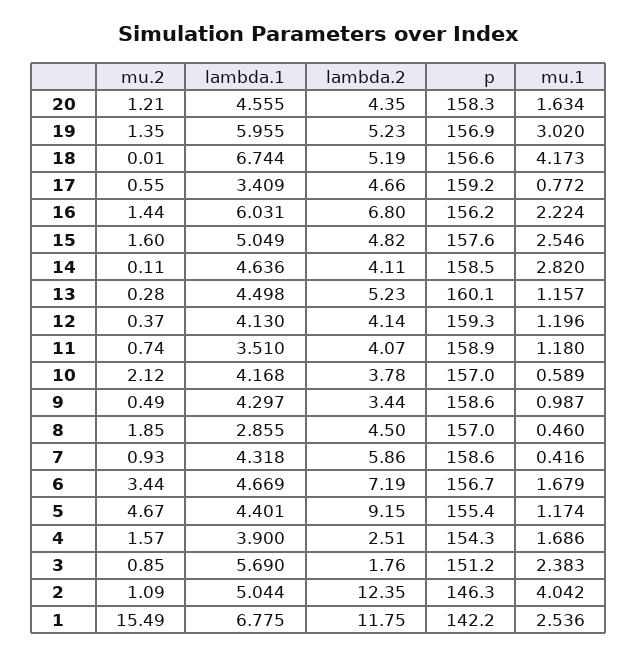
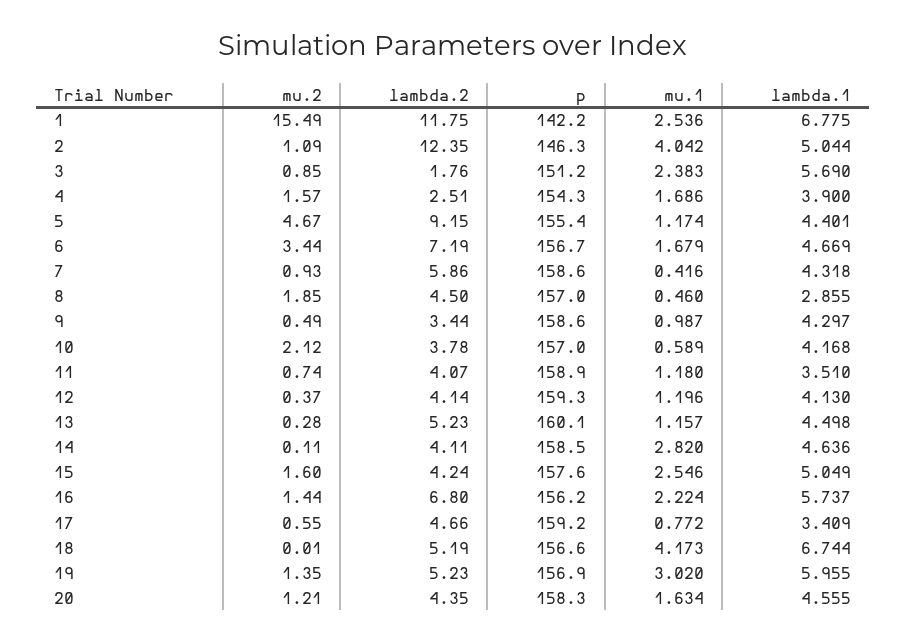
  {
    "mu.2": {
      "20": 1.21,
      "19": 1.35,
      "18": 0.01,
      "17": 0.55,
      "16": 1.44,
      "15": 1.6,
      "14": 0.11,
      "13": 0.28,
      "12": 0.37,
      "11": 0.74,
      "10": 2.12,
      "9": 0.49,
      "8": 1.85,
      "7": 0.93,
      "6": 3.44,
      "5": 4.67,
      "4": 1.57,
      "3": 0.85,
      "2": 1.09,
      "1": 15.49
    },
    "lambda.1": {
      "20": 4.555,
      "19": 5.955,
      "18": 6.744,
      "17": 3.409,
-     "16": 6.031,
+     "16": 5.737,
      "15": 5.049,
      "14": 4.636,
      "13": 4.498,
      "12": 4.13,
      "11": 3.51,
      "10": 4.168,
      "9": 4.297,
      "8": 2.855,
      "7": 4.318,
      "6": 4.669,
      "5": 4.401,
      "4": 3.9,
      "3": 5.69,
      "2": 5.044,
      "1": 6.775
    },
    "lambda.2": {
      "20": 4.35,
      "19": 5.23,
      "18": 5.19,
      "17": 4.66,
      "16": 6.8,
-     "15": 4.82,
+     "15": 4.24,
      "14": 4.11,
      "13": 5.23,
      "12": 4.14,
      "11": 4.07,
      "10": 3.78,
      "9": 3.44,
      "8": 4.5,
      "7": 5.86,
      "6": 7.19,
      "5": 9.15,
      "4": 2.51,
      "3": 1.76,
      "2": 12.35,
      "1": 11.75
    },
    "p": {
      "20": 158.3,
      "19": 156.9,
      "18": 156.6,
      "17": 159.2,
      "16": 156.2,
      "15": 157.6,
      "14": 158.5,
      "13": 160.1,
      "12": 159.3,
      "11": 158.9,
      "10": 157,
      "9": 158.6,
      "8": 157,
      "7": 158.6,
      "6": 156.7,
      "5": 155.4,
      "4": 154.3,
      "3": 151.2,
      "2": 146.3,
      "1": 142.2
    },
    "mu.1": {
      "20": 1.634,
      "19": 3.02,
      "18": 4.173,
      "17": 0.772,
      "16": 2.224,
      "15": 2.546,
      "14": 2.82,
      "13": 1.157,
      "12": 1.196,
      "11": 1.18,
      "10": 0.589,
      "9": 0.987,
      "8": 0.46,
      "7": 0.416,
      "6": 1.679,
      "5": 1.174,
      "4": 1.686,
      "3": 2.383,
      "2": 4.042,
      "1": 2.536
    }
  }

